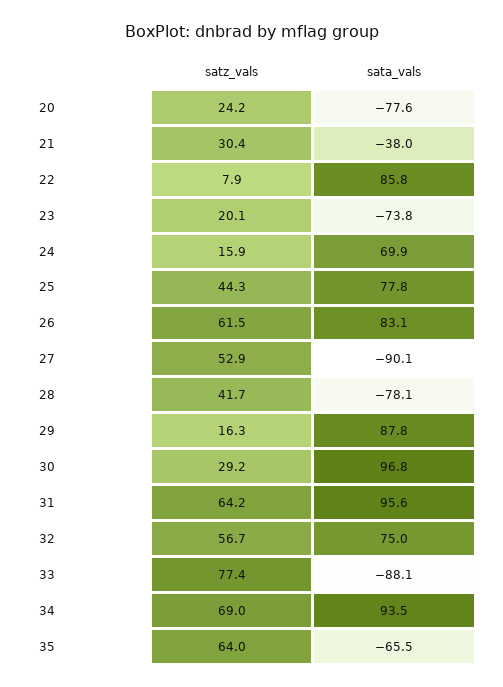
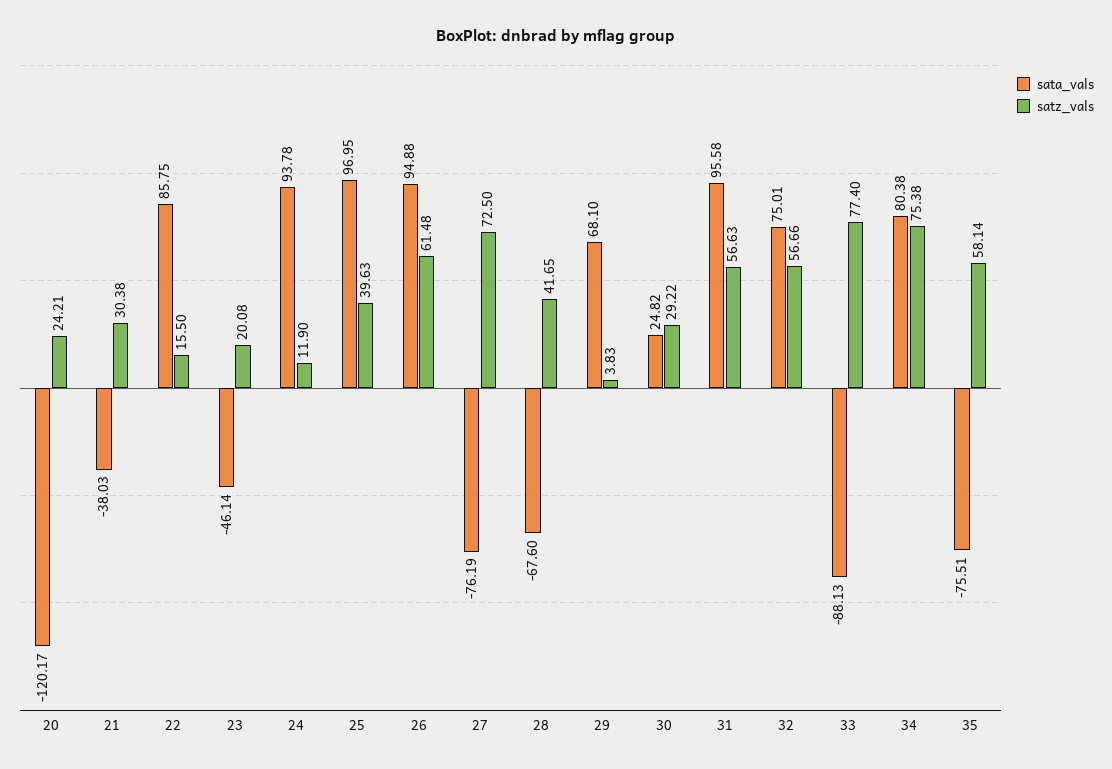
  {
    "satz_vals": {
      "20": 24.21,
      "21": 30.38,
-     "22": 7.9,
+     "22": 15.5,
      "23": 20.08,
-     "24": 15.9,
+     "24": 11.9,
-     "25": 44.3,
+     "25": 39.63,
      "26": 61.48,
-     "27": 52.9,
+     "27": 72.5,
      "28": 41.65,
-     "29": 16.3,
+     "29": 3.83,
      "30": 29.22,
-     "31": 64.2,
+     "31": 56.63,
      "32": 56.66,
      "33": 77.4,
-     "34": 69,
+     "34": 75.38,
-     "35": 64
+     "35": 58.14
    },
    "sata_vals": {
-     "20": -77.6,
+     "20": -120.17,
      "21": -38.03,
      "22": 85.75,
-     "23": -73.8,
+     "23": -46.14,
-     "24": 69.9,
+     "24": 93.78,
-     "25": 77.8,
+     "25": 96.95,
-     "26": 83.1,
+     "26": 94.88,
-     "27": -90.1,
+     "27": -76.19,
-     "28": -78.1,
+     "28": -67.6,
-     "29": 87.8,
+     "29": 68.1,
-     "30": 96.8,
+     "30": 24.82,
      "31": 95.58,
      "32": 75.01,
      "33": -88.13,
-     "34": 93.5,
+     "34": 80.38,
-     "35": -65.5
+     "35": -75.51
    }
  }

